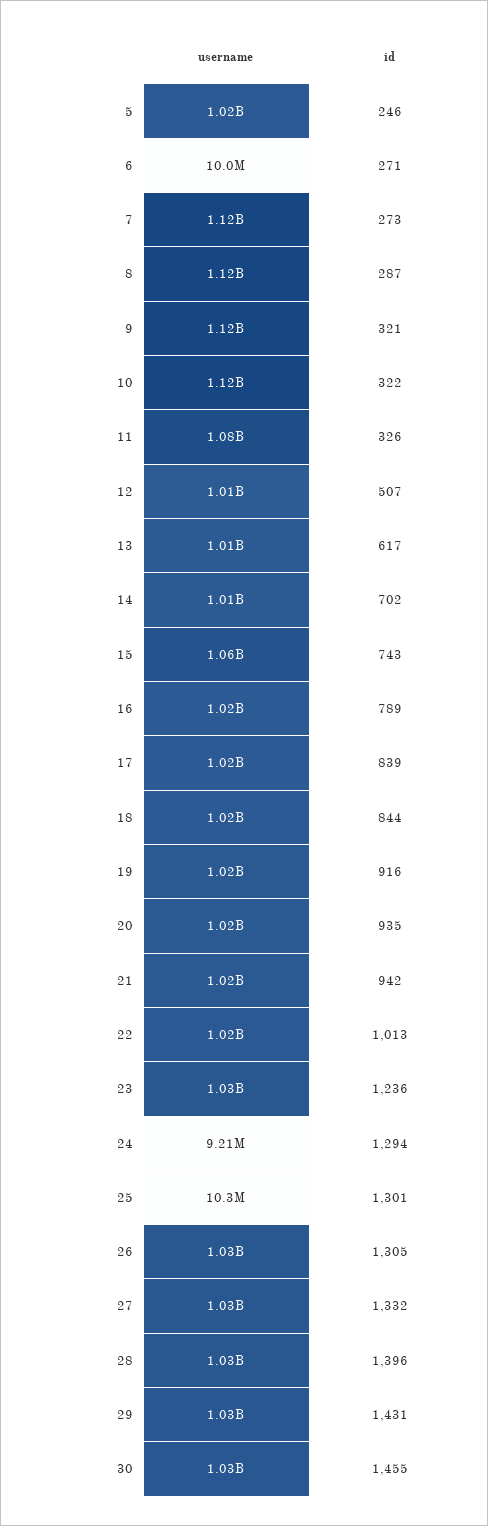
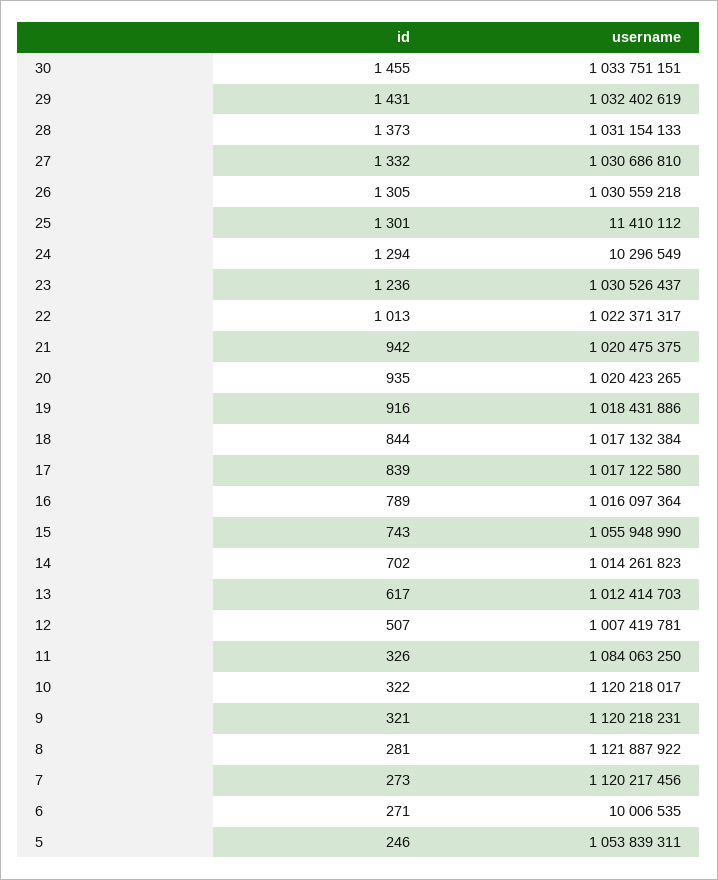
  {
    "username": {
-     "5": 1020000000,
+     "5": 1053839311,
      "6": 10006535,
      "7": 1120217456,
      "8": 1121887922,
      "9": 1120218231,
      "10": 1120218017,
      "11": 1084063250,
      "12": 1007419781,
      "13": 1012414703,
      "14": 1014261823,
      "15": 1055948990,
      "16": 1016097364,
      "17": 1017122580,
      "18": 1017132384,
      "19": 1018431886,
      "20": 1020423265,
      "21": 1020475375,
      "22": 1022371317,
      "23": 1030526437,
-     "24": 9210000,
+     "24": 10296549,
-     "25": 10300000,
+     "25": 11410112,
      "26": 1030559218,
      "27": 1030686810,
      "28": 1031154133,
      "29": 1032402619,
      "30": 1033751151
    },
    "id": {
      "5": 246,
      "6": 271,
      "7": 273,
-     "8": 287,
+     "8": 281,
      "9": 321,
      "10": 322,
      "11": 326,
      "12": 507,
      "13": 617,
      "14": 702,
      "15": 743,
      "16": 789,
      "17": 839,
      "18": 844,
      "19": 916,
      "20": 935,
      "21": 942,
      "22": 1013,
      "23": 1236,
      "24": 1294,
      "25": 1301,
      "26": 1305,
      "27": 1332,
-     "28": 1396,
+     "28": 1373,
      "29": 1431,
      "30": 1455
    }
  }

